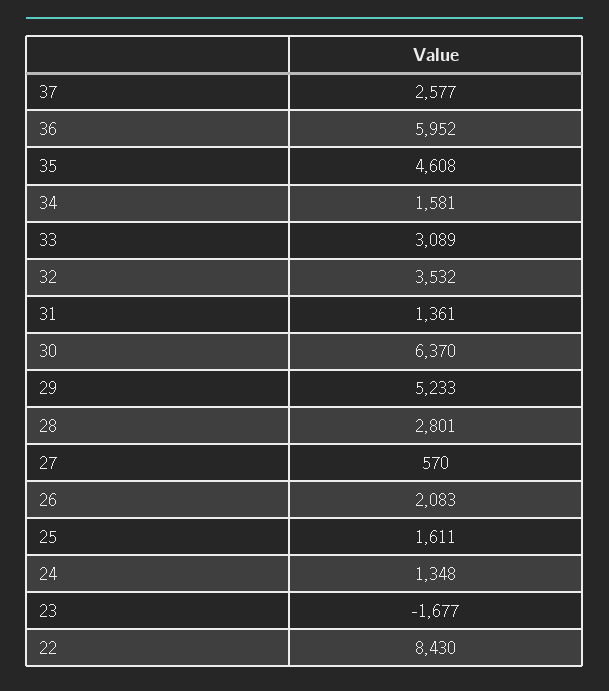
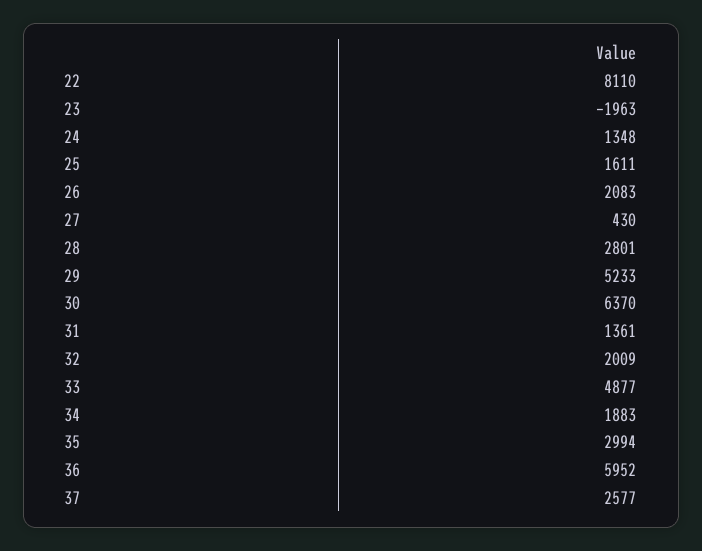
  {
    "37": 2577,
    "36": 5952,
-   "35": 4608,
+   "35": 2994,
-   "34": 1581,
+   "34": 1883,
-   "33": 3089,
+   "33": 4877,
-   "32": 3532,
+   "32": 2009,
    "31": 1361,
    "30": 6370,
    "29": 5233,
    "28": 2801,
-   "27": 570,
+   "27": 430,
    "26": 2083,
    "25": 1611,
    "24": 1348,
-   "23": -1677,
+   "23": -1963,
-   "22": 8430
+   "22": 8110
  }

